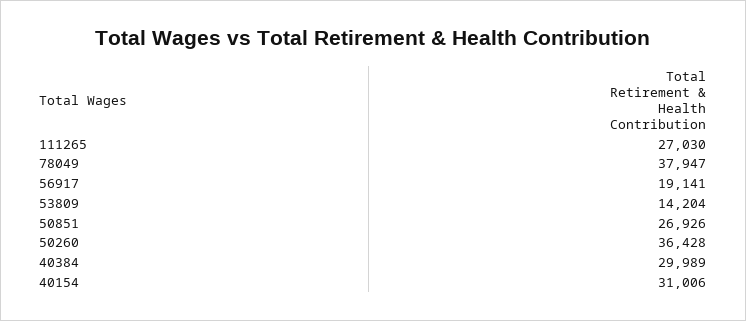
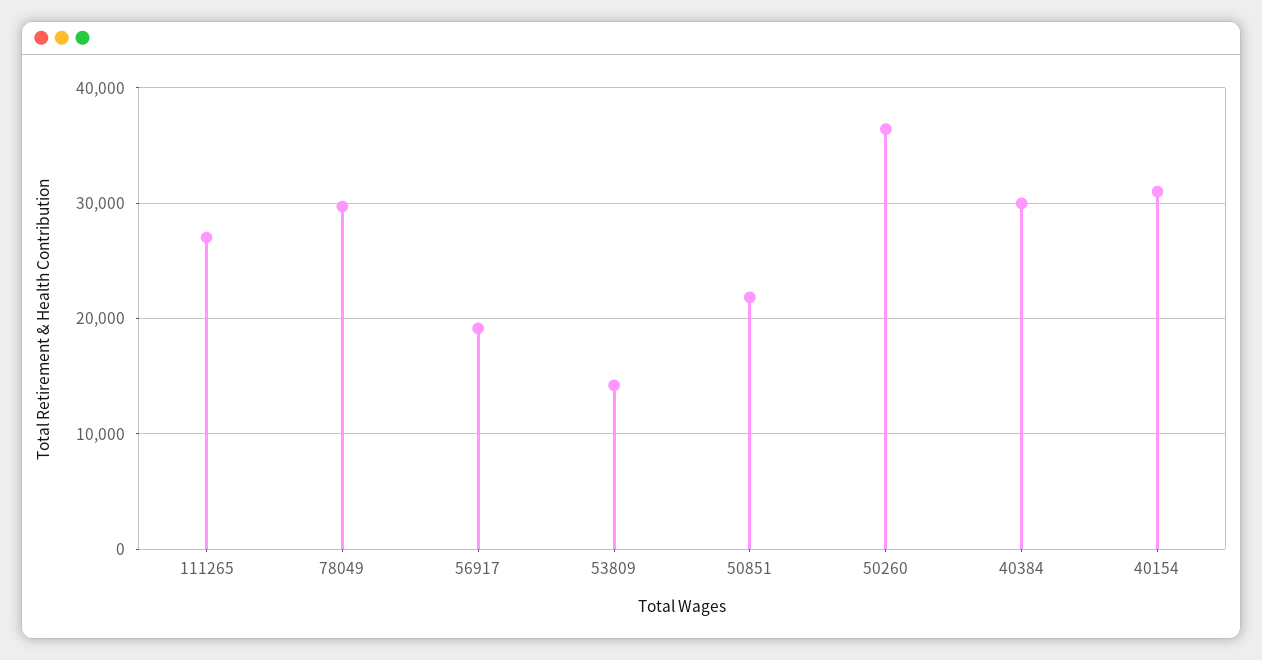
  {
    "111265": 27030,
-   "78049": 37947,
+   "78049": 30000,
    "56917": 19141,
    "53809": 14204,
-   "50851": 26926,
+   "50851": 22000,
    "50260": 36428,
    "40384": 29989,
    "40154": 31006
  }

